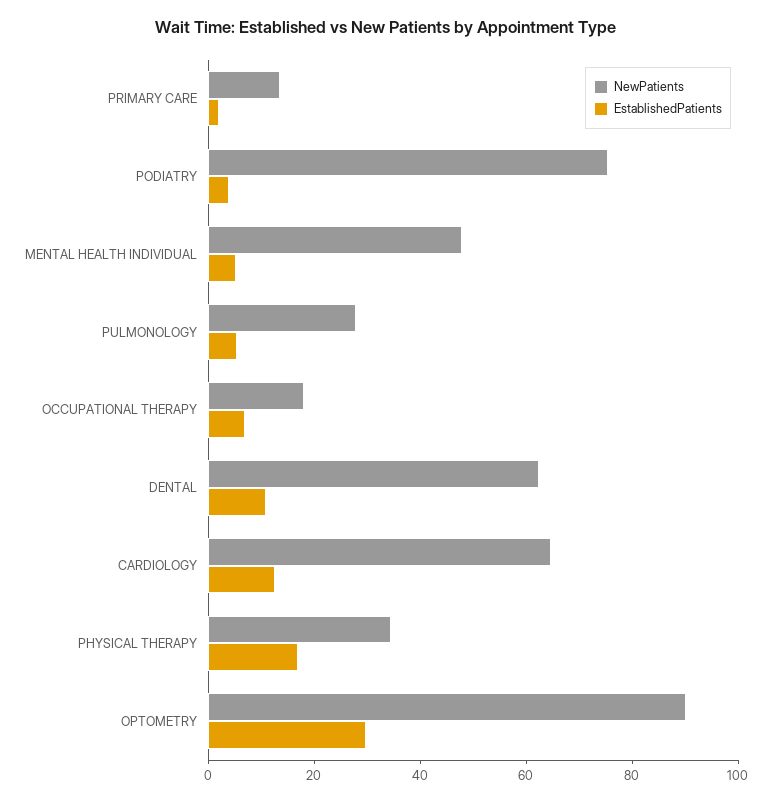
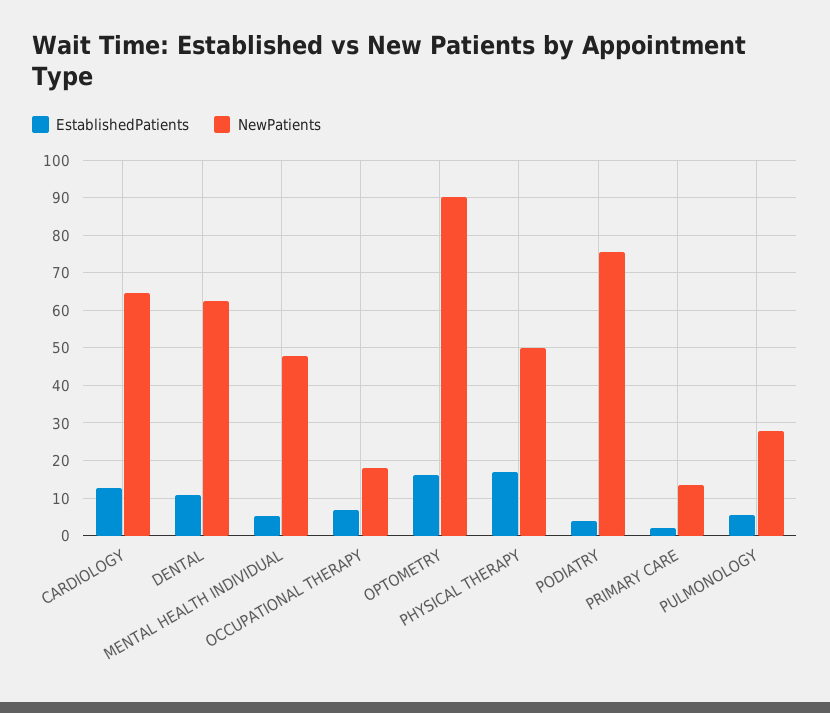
  {
    "NewPatients": {
      "PRIMARY CARE": 14,
      "PODIATRY": 76,
      "MENTAL HEALTH INDIVIDUAL": 48,
      "PULMONOLOGY": 28,
      "OCCUPATIONAL THERAPY": 18,
      "DENTAL": 62,
      "CARDIOLOGY": 64,
-     "PHYSICAL THERAPY": 35,
+     "PHYSICAL THERAPY": 50,
      "OPTOMETRY": 90
    },
    "EstablishedPatients": {
      "PRIMARY CARE": 2,
      "PODIATRY": 4,
      "MENTAL HEALTH INDIVIDUAL": 6,
      "PULMONOLOGY": 6,
      "OCCUPATIONAL THERAPY": 6,
      "DENTAL": 10,
      "CARDIOLOGY": 12,
      "PHYSICAL THERAPY": 16,
-     "OPTOMETRY": 30
+     "OPTOMETRY": 16
    }
  }

